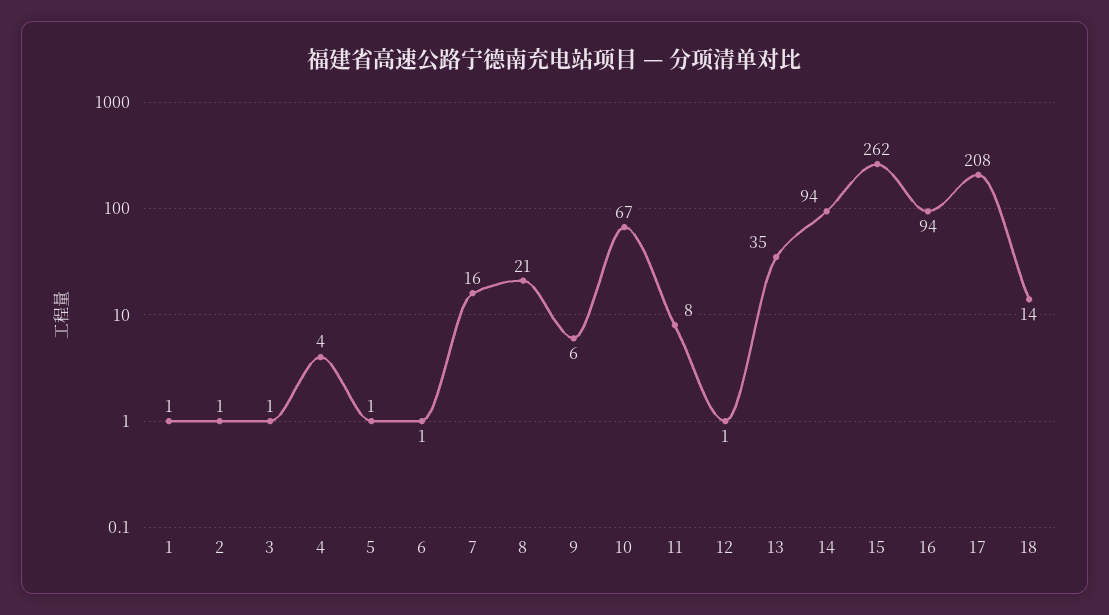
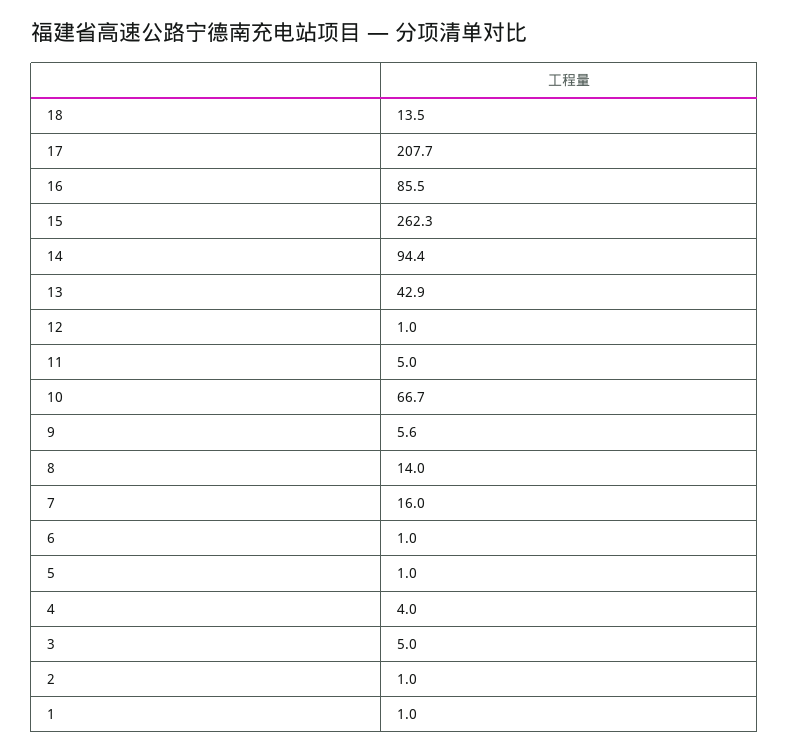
  {
    "1": 1,
    "2": 1,
-   "3": 1,
+   "3": 5,
    "4": 4,
    "5": 1,
    "6": 1,
    "7": 16,
-   "8": 21,
+   "8": 14,
    "9": 5.6,
    "10": 66.7,
-   "11": 8,
+   "11": 5,
    "12": 1,
-   "13": 35,
+   "13": 42.9,
    "14": 94.4,
    "15": 262.3,
-   "16": 94,
+   "16": 85.5,
    "17": 207.7,
    "18": 13.5
  }

